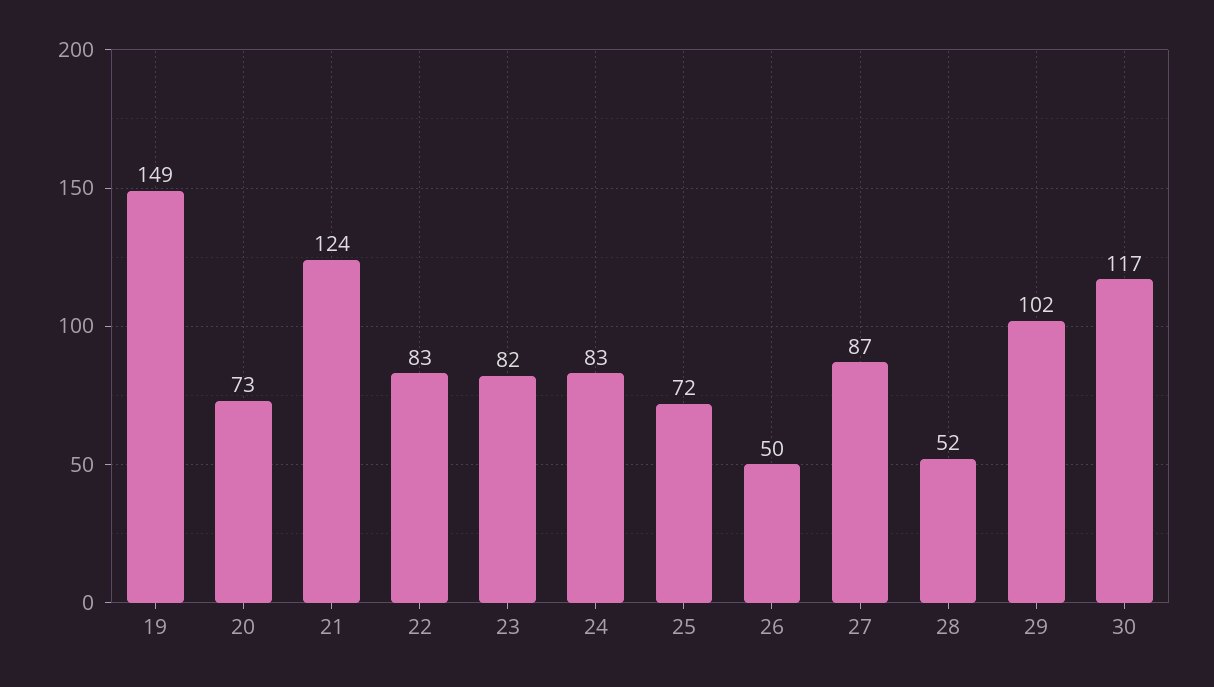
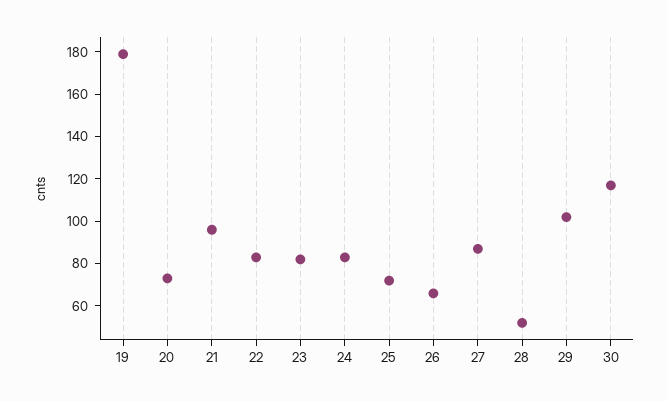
  {
-   "19": 149,
+   "19": 180,
    "20": 73,
-   "21": 124,
+   "21": 95,
    "22": 83,
    "23": 82,
    "24": 83,
    "25": 72,
-   "26": 50,
+   "26": 65,
    "27": 87,
    "28": 52,
    "29": 102,
    "30": 117
  }

